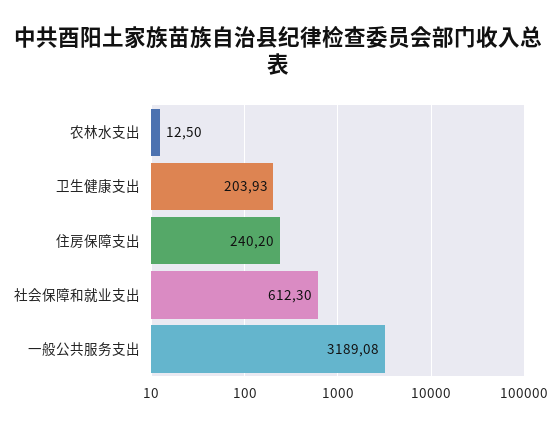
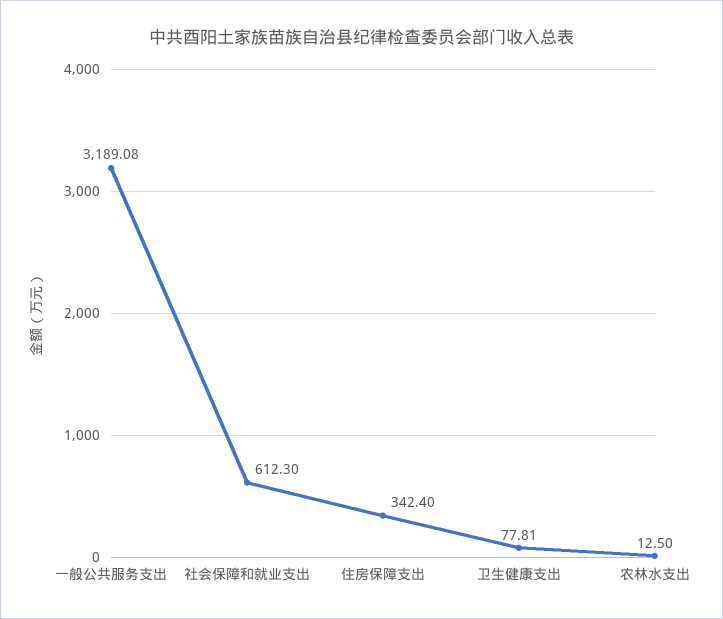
  {
    "农林水支出": 12.5,
-   "卫生健康支出": 203.93,
+   "卫生健康支出": 77.81,
-   "住房保障支出": 240.2,
+   "住房保障支出": 342.4,
    "社会保障和就业支出": 612.3,
    "一般公共服务支出": 3189.08
  }

